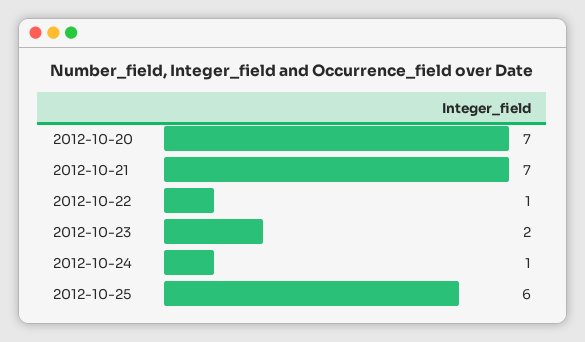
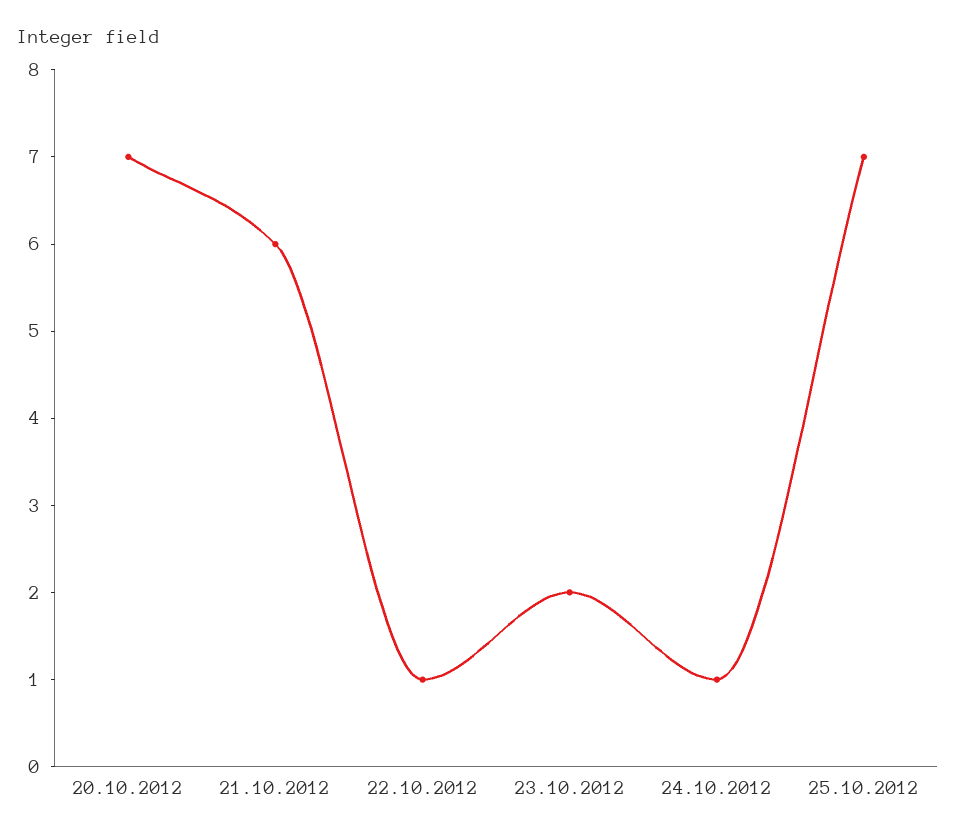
  {
    "2012-10-20": 7,
-   "2012-10-21": 7,
+   "2012-10-21": 6,
    "2012-10-22": 1,
    "2012-10-23": 2,
    "2012-10-24": 1,
-   "2012-10-25": 6
+   "2012-10-25": 7
  }

